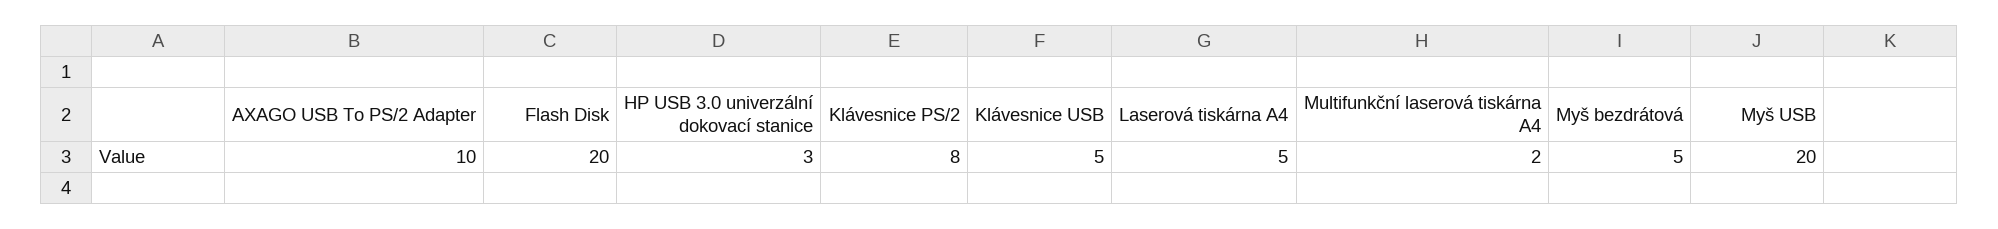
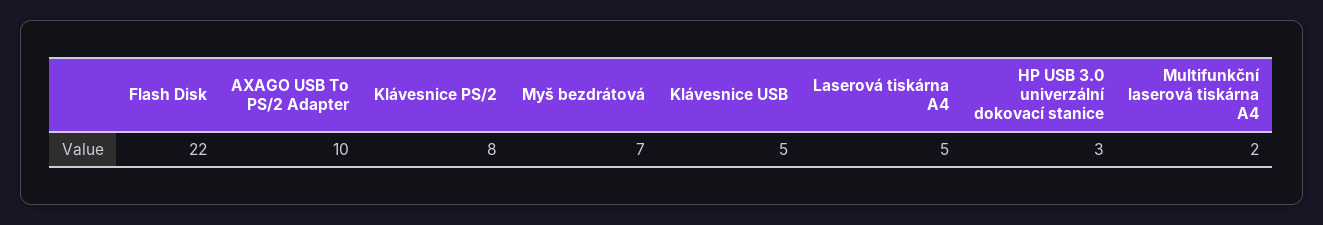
  {
    "AXAGO USB To PS/2 Adapter": 10,
-   "Flash Disk": 20,
+   "Flash Disk": 22,
    "HP USB 3.0 univerzální dokovací stanice": 3,
    "Klávesnice PS/2": 8,
    "Klávesnice USB": 5,
    "Laserová tiskárna A4": 5,
    "Multifunkční laserová tiskárna A4": 2,
-   "Myš bezdrátová": 5,
+   "Myš bezdrátová": 7
-   "Myš USB": 20
  }

